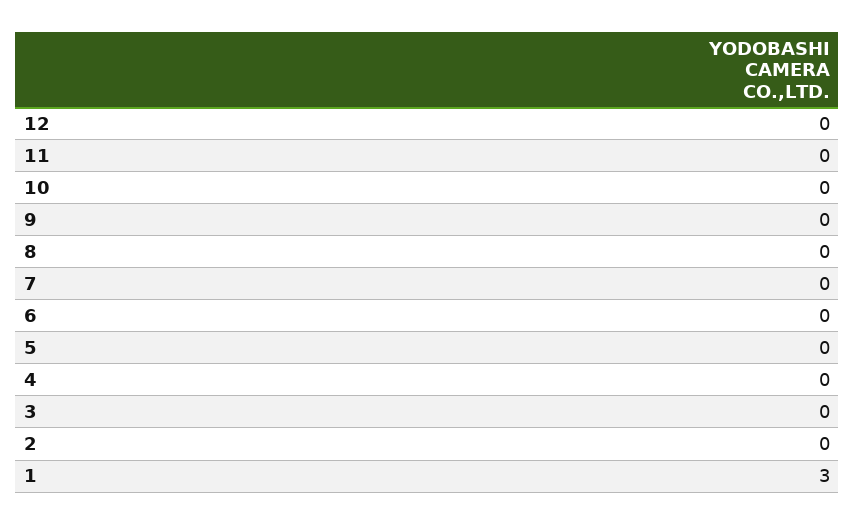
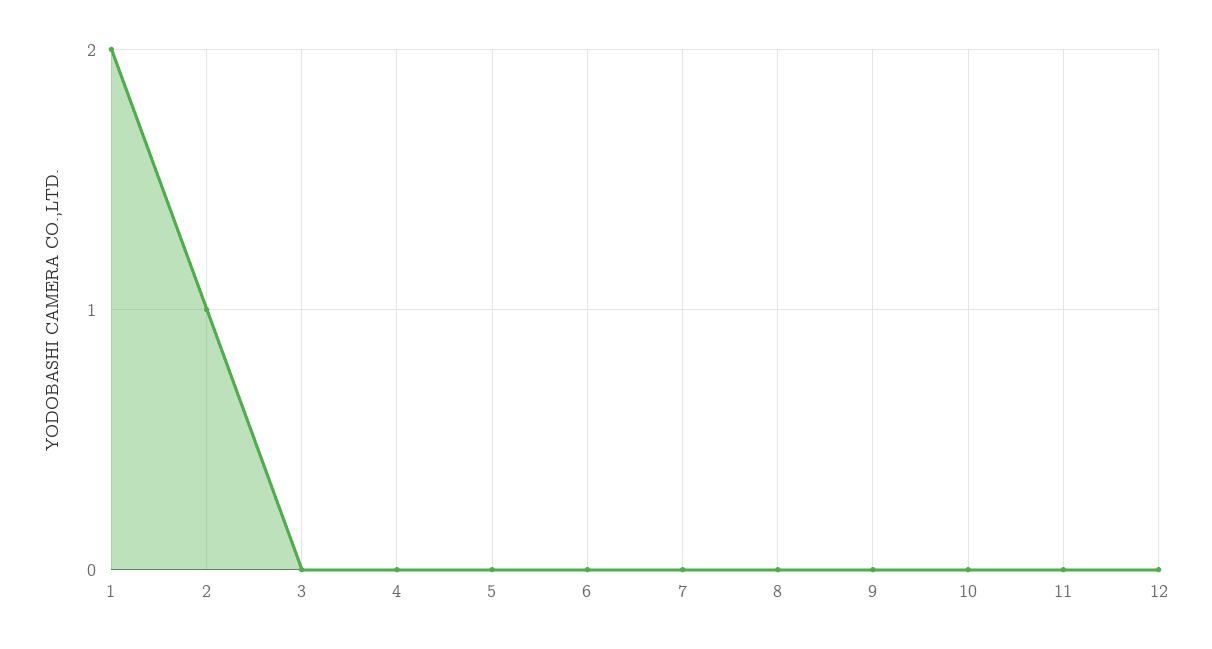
  {
    "12": 0,
    "11": 0,
    "10": 0,
    "9": 0,
    "8": 0,
    "7": 0,
    "6": 0,
    "5": 0,
    "4": 0,
    "3": 0,
-   "2": 0,
+   "2": 1,
-   "1": 3
+   "1": 2
  }

